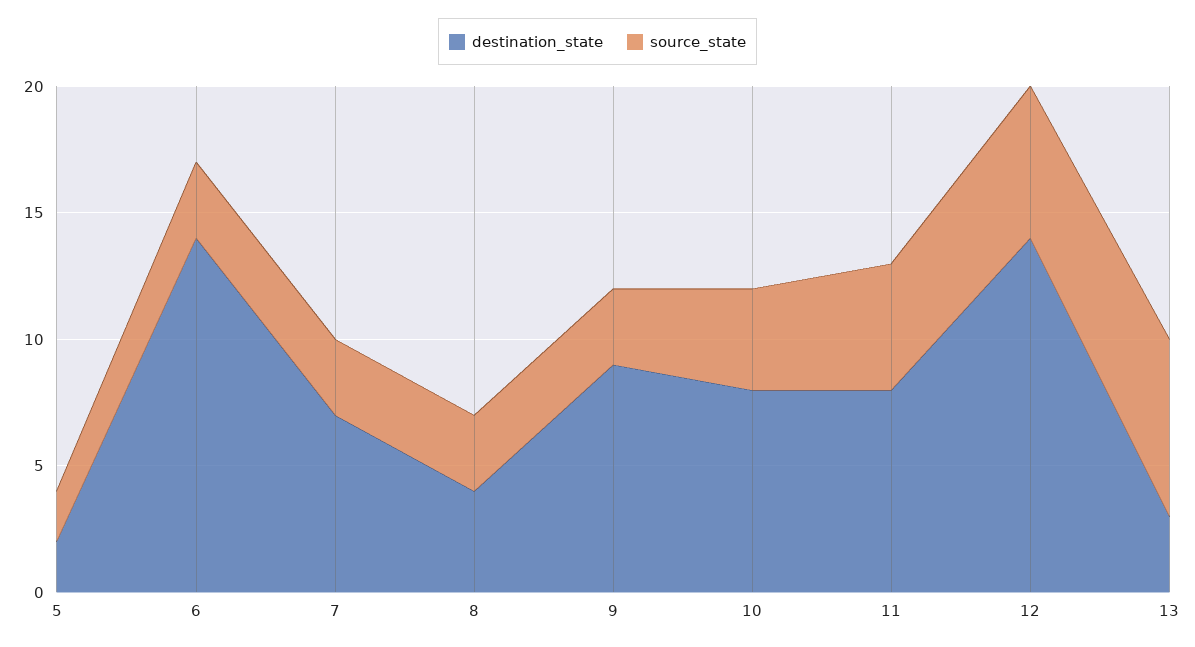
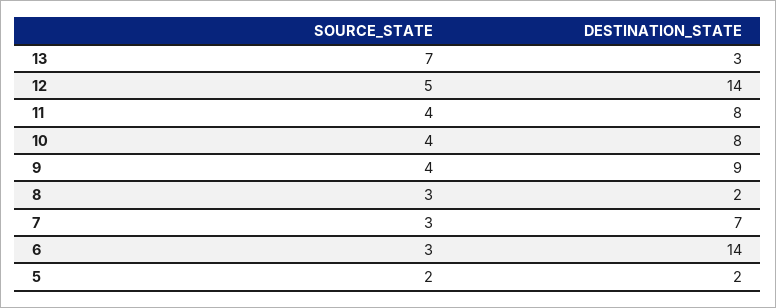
  {
    "destination_state": {
      "5": 2,
      "6": 14,
      "7": 7,
-     "8": 4,
+     "8": 2,
      "9": 9,
      "10": 8,
      "11": 8,
      "12": 14,
      "13": 3
    },
    "source_state": {
      "5": 2,
      "6": 3,
      "7": 3,
      "8": 3,
-     "9": 3,
+     "9": 4,
      "10": 4,
-     "11": 5,
+     "11": 4,
-     "12": 6,
+     "12": 5,
      "13": 7
    }
  }

